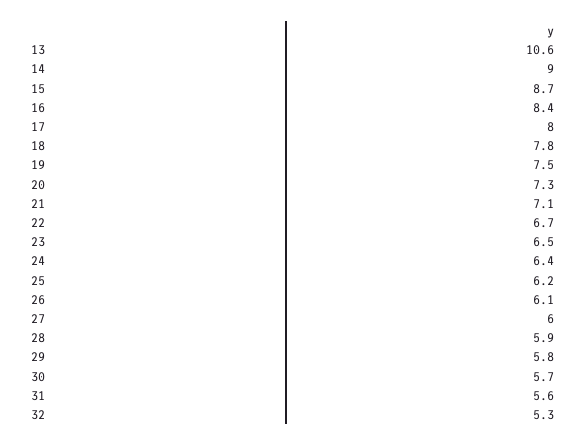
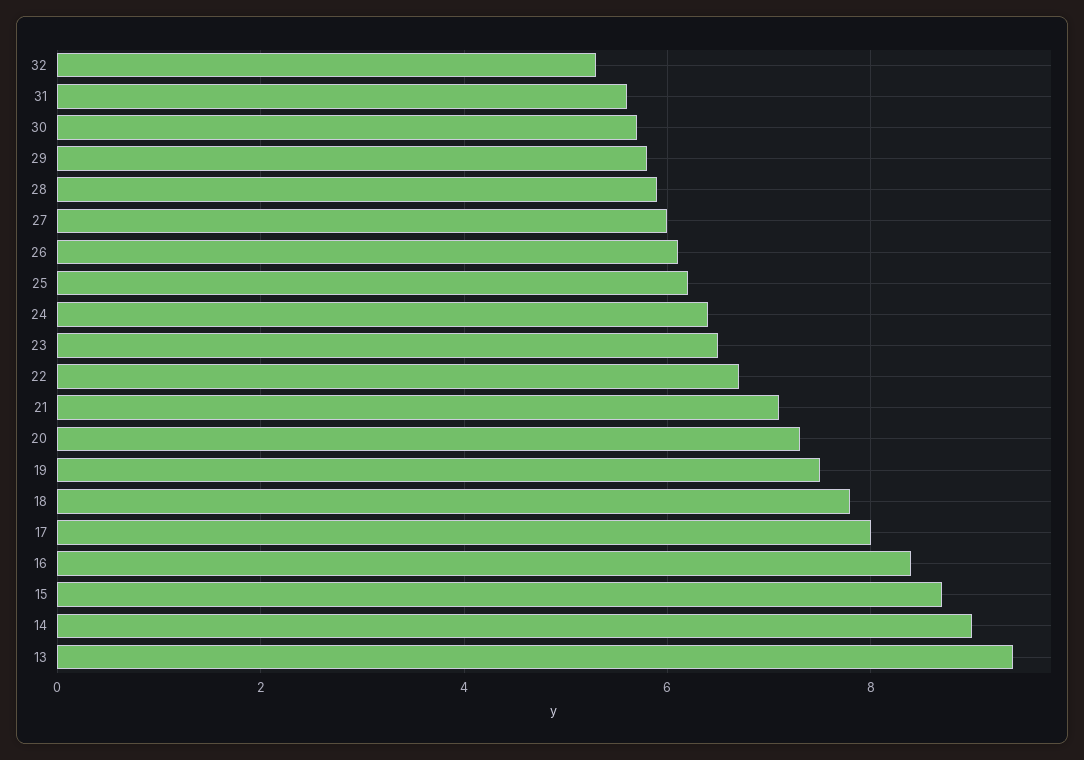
  {
-   "13": 10.6,
+   "13": 9.5,
    "14": 9,
    "15": 8.7,
    "16": 8.4,
    "17": 8,
    "18": 7.8,
    "19": 7.5,
    "20": 7.3,
    "21": 7.1,
    "22": 6.7,
    "23": 6.5,
    "24": 6.4,
    "25": 6.2,
    "26": 6.1,
    "27": 6,
    "28": 5.9,
    "29": 5.8,
    "30": 5.7,
    "31": 5.6,
    "32": 5.3
  }

